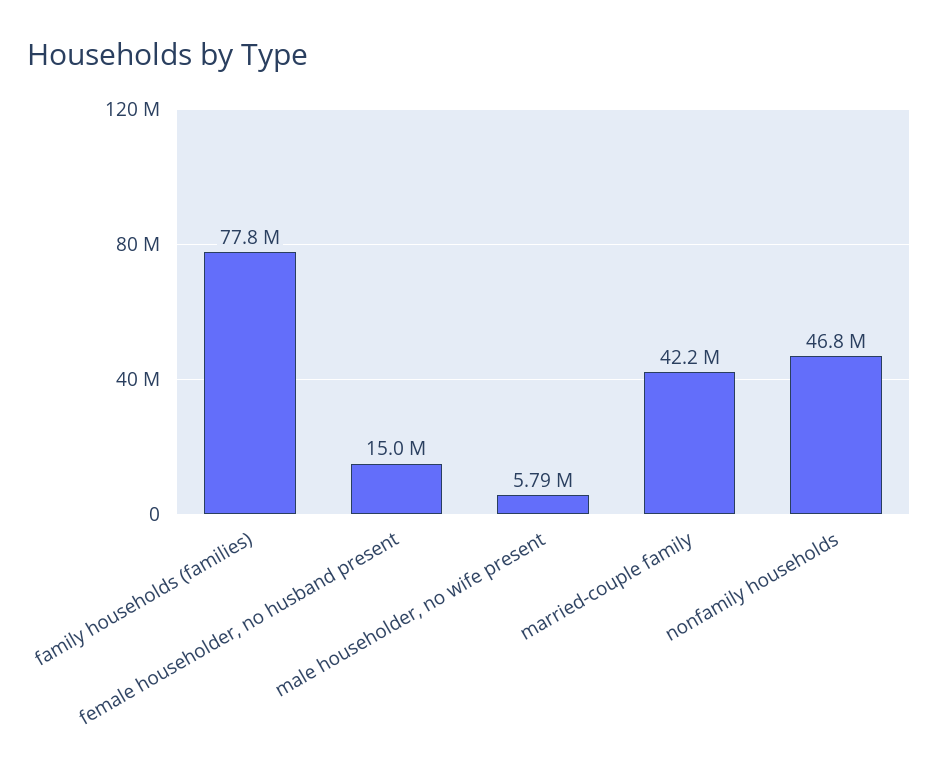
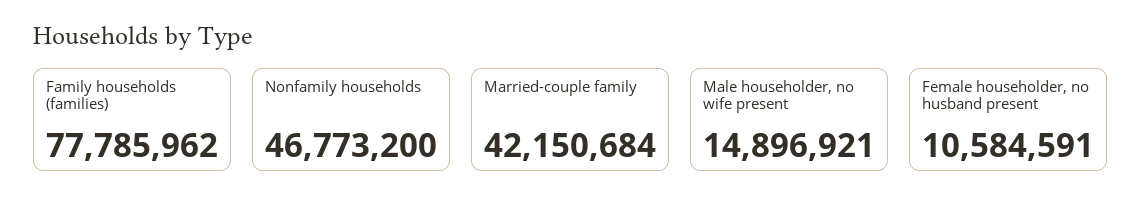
  {
    "family households (families)": 77785962,
-   "female householder, no husband present": 15000000,
+   "female householder, no husband present": 10584591,
-   "male householder, no wife present": 5790000,
+   "male householder, no wife present": 14896921,
    "married-couple family": 42150684,
    "nonfamily households": 46773200
  }

